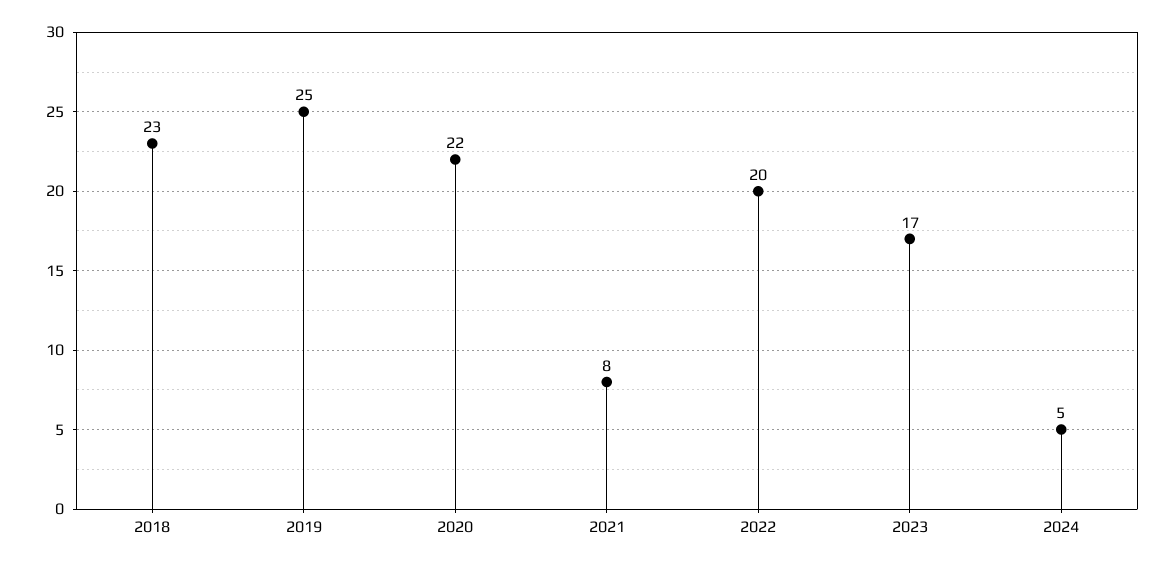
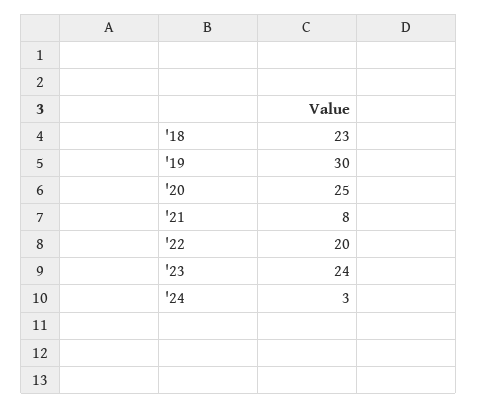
  {
    "2018": 23,
-   "2019": 25,
+   "2019": 30,
-   "2020": 22,
+   "2020": 25,
    "2021": 8,
    "2022": 20,
-   "2023": 17,
+   "2023": 24,
-   "2024": 5
+   "2024": 3
  }

